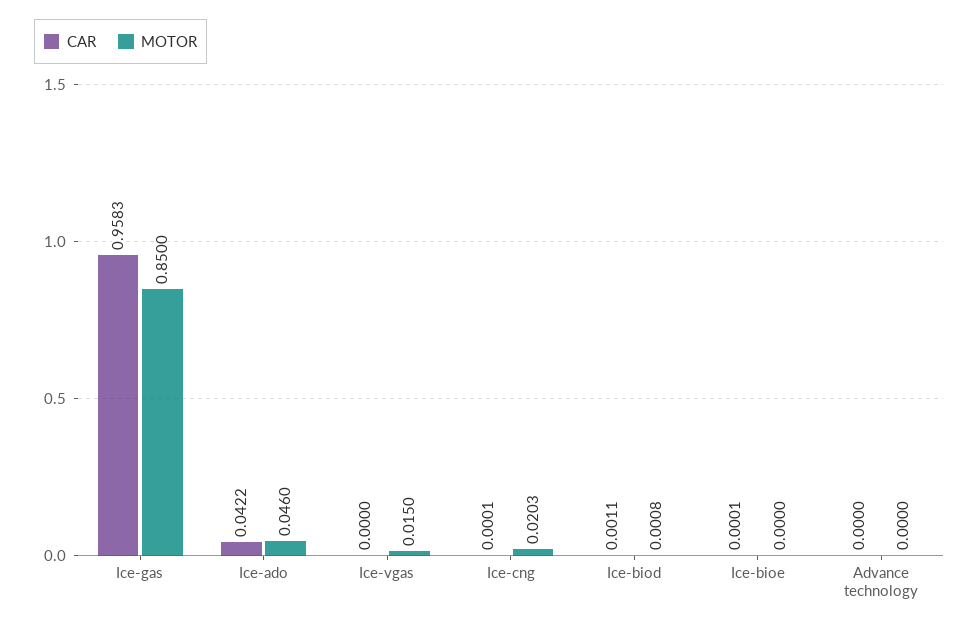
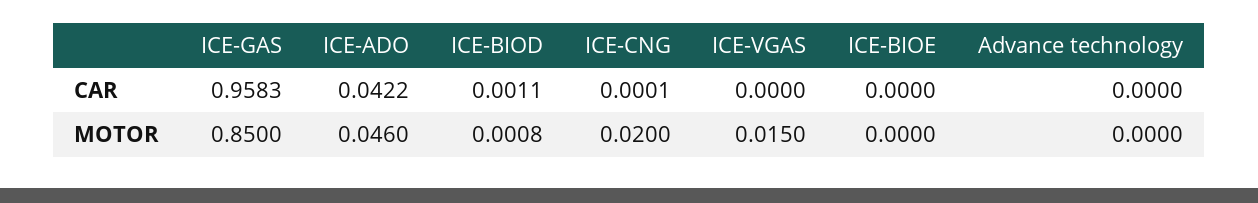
  {
    "CAR": {
      "Ice-gas": 0.9583,
      "Ice-ado": 0.0422,
      "Ice-vgas": 0,
      "Ice-cng": 0.0001,
      "Ice-biod": 0.0011,
-     "Ice-bioe": 0.0001,
+     "Ice-bioe": 0,
      "Advance technology": 0
    },
    "MOTOR": {
      "Ice-gas": 0.85,
      "Ice-ado": 0.046,
      "Ice-vgas": 0.015,
-     "Ice-cng": 0.0203,
+     "Ice-cng": 0.02,
      "Ice-biod": 0.0008,
      "Ice-bioe": 0,
      "Advance technology": 0
    }
  }

